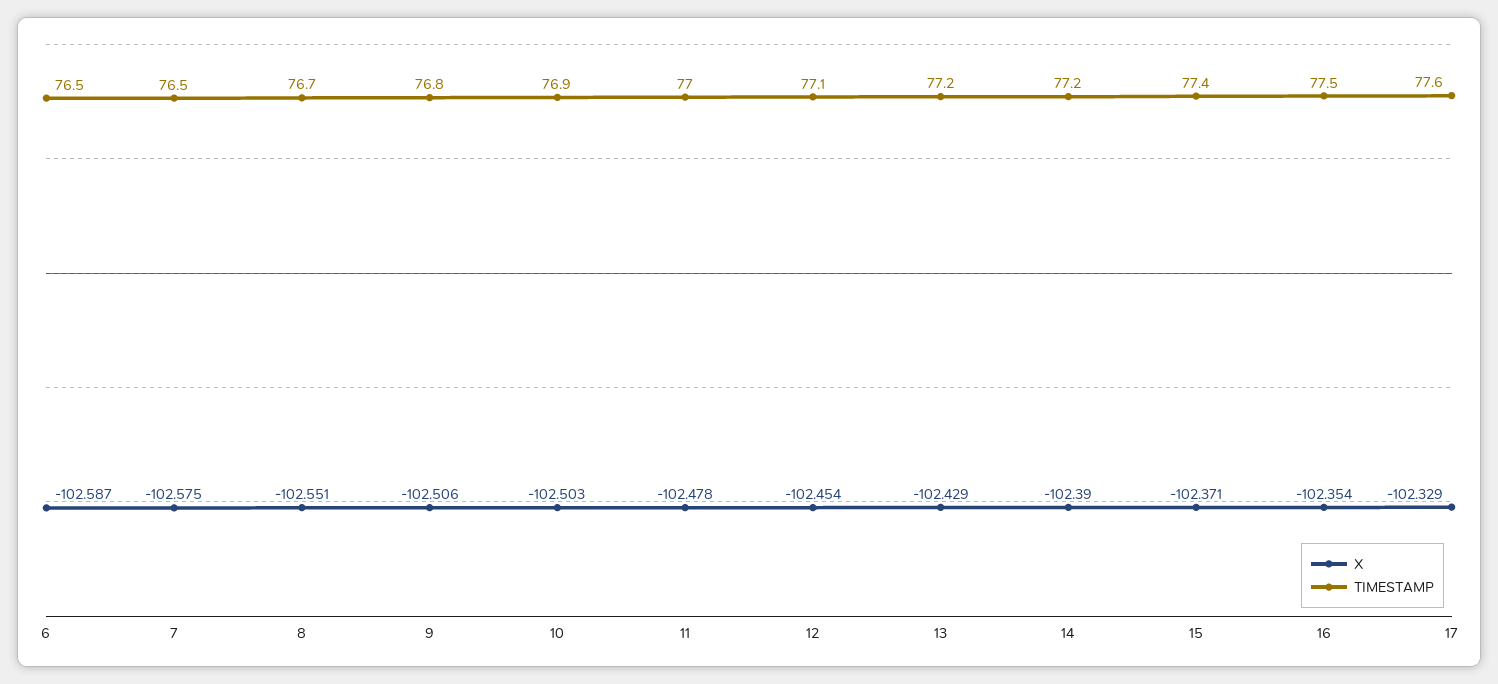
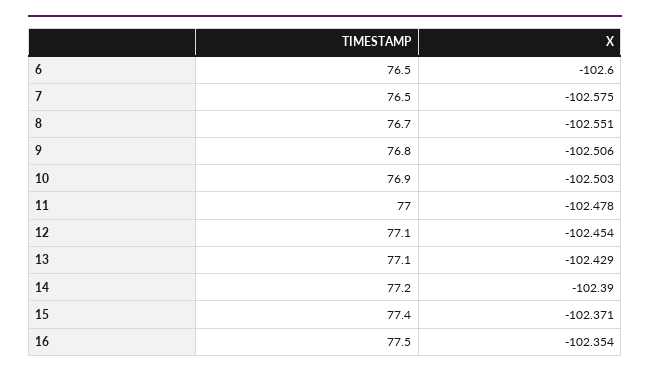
  {
    "X": {
-     "6": -102.587,
+     "6": -102.6,
      "7": -102.575,
      "8": -102.551,
      "9": -102.506,
      "10": -102.503,
      "11": -102.478,
      "12": -102.454,
      "13": -102.429,
      "14": -102.39,
      "15": -102.371,
-     "16": -102.354,
+     "16": -102.354
-     "17": -102.329
    },
    "TIMESTAMP": {
      "6": 76.5,
      "7": 76.5,
      "8": 76.7,
      "9": 76.8,
      "10": 76.9,
      "11": 77,
      "12": 77.1,
-     "13": 77.2,
+     "13": 77.1,
      "14": 77.2,
      "15": 77.4,
-     "16": 77.5,
+     "16": 77.5
-     "17": 77.6
    }
  }

